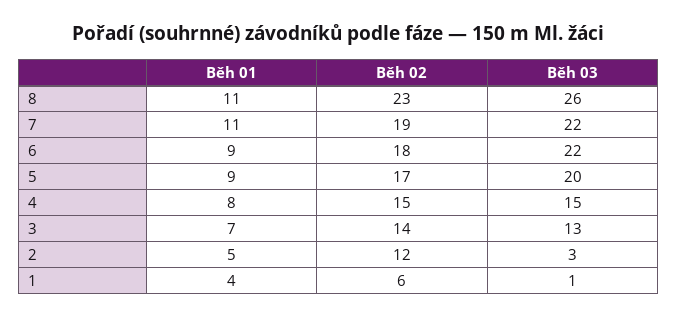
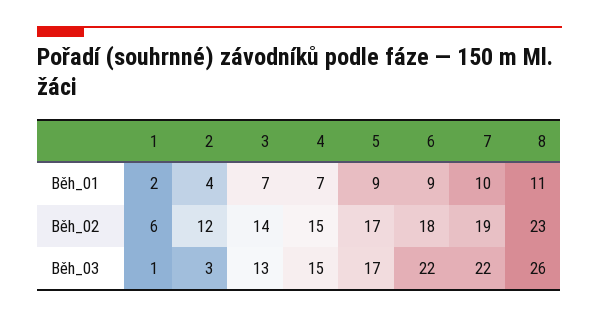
  {
    "Běh 01": {
      "8": 11,
-     "7": 11,
+     "7": 10,
      "6": 9,
      "5": 9,
-     "4": 8,
+     "4": 7,
      "3": 7,
-     "2": 5,
+     "2": 4,
-     "1": 4
+     "1": 2
    },
    "Běh 02": {
      "8": 23,
      "7": 19,
      "6": 18,
      "5": 17,
      "4": 15,
      "3": 14,
      "2": 12,
      "1": 6
    },
    "Běh 03": {
      "8": 26,
      "7": 22,
      "6": 22,
-     "5": 20,
+     "5": 17,
      "4": 15,
      "3": 13,
      "2": 3,
      "1": 1
    }
  }

